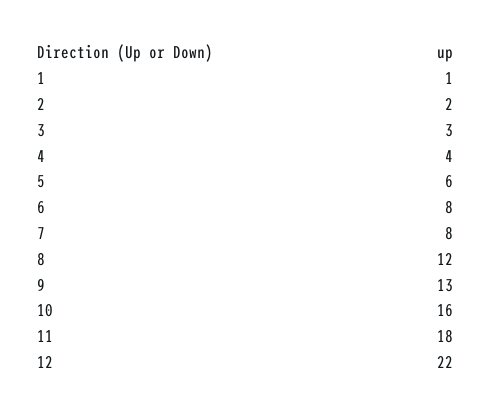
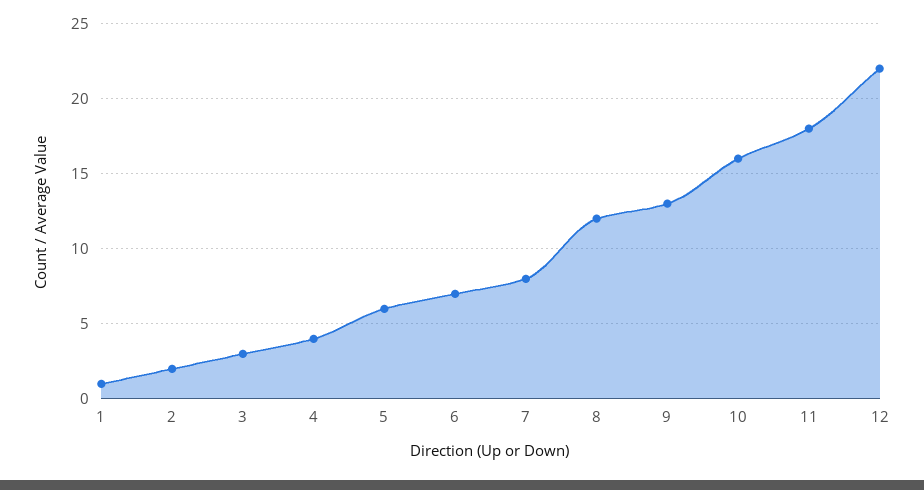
  {
    "1": 1,
    "2": 2,
    "3": 3,
    "4": 4,
    "5": 6,
-   "6": 8,
+   "6": 7,
    "7": 8,
    "8": 12,
    "9": 13,
    "10": 16,
    "11": 18,
    "12": 22
  }

